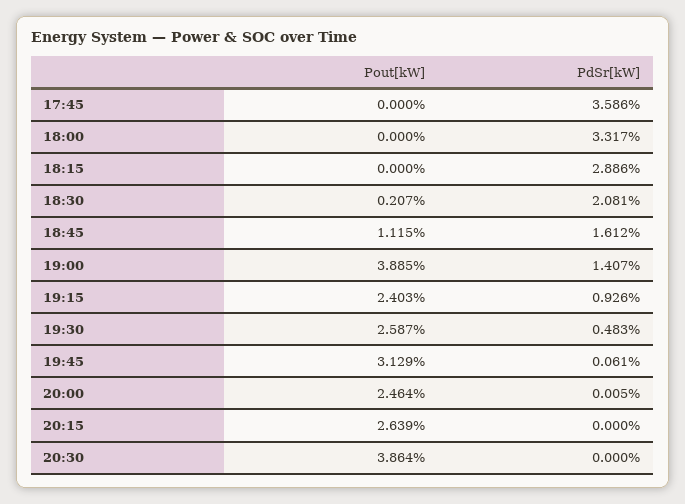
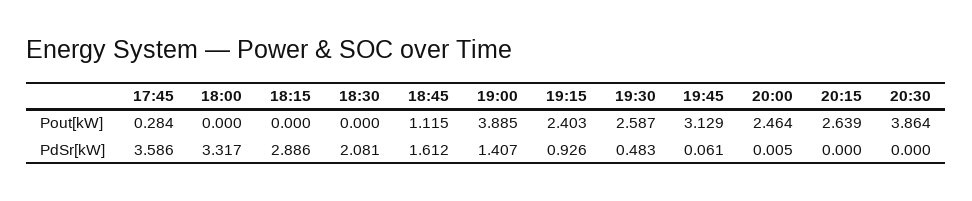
  {
    "Pout[kW]": {
-     "17:45": 0,
+     "17:45": 0.284,
      "18:00": 0,
      "18:15": 0,
-     "18:30": 0.207,
+     "18:30": 0,
      "18:45": 1.115,
      "19:00": 3.885,
      "19:15": 2.403,
      "19:30": 2.587,
      "19:45": 3.129,
      "20:00": 2.464,
      "20:15": 2.639,
      "20:30": 3.864
    },
    "PdSr[kW]": {
      "17:45": 3.586,
      "18:00": 3.317,
      "18:15": 2.886,
      "18:30": 2.081,
      "18:45": 1.612,
      "19:00": 1.407,
      "19:15": 0.926,
      "19:30": 0.483,
      "19:45": 0.061,
      "20:00": 0.005,
      "20:15": 0,
      "20:30": 0
    }
  }

